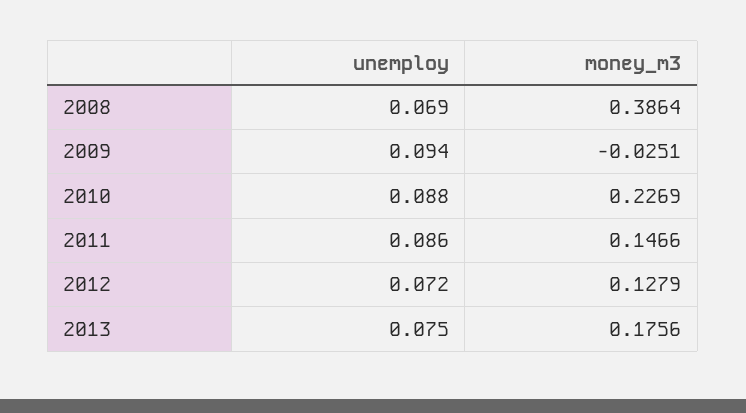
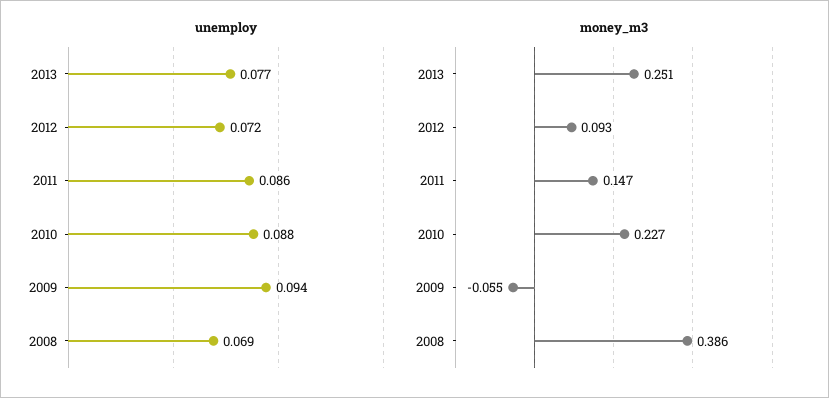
  {
    "unemploy": {
      "2008": 0.069,
      "2009": 0.094,
      "2010": 0.088,
      "2011": 0.086,
      "2012": 0.072,
-     "2013": 0.075
+     "2013": 0.077
    },
    "money_m3": {
      "2008": 0.3864,
-     "2009": -0.0251,
+     "2009": -0.055,
      "2010": 0.2269,
      "2011": 0.1466,
-     "2012": 0.1279,
+     "2012": 0.093,
-     "2013": 0.1756
+     "2013": 0.251
    }
  }

